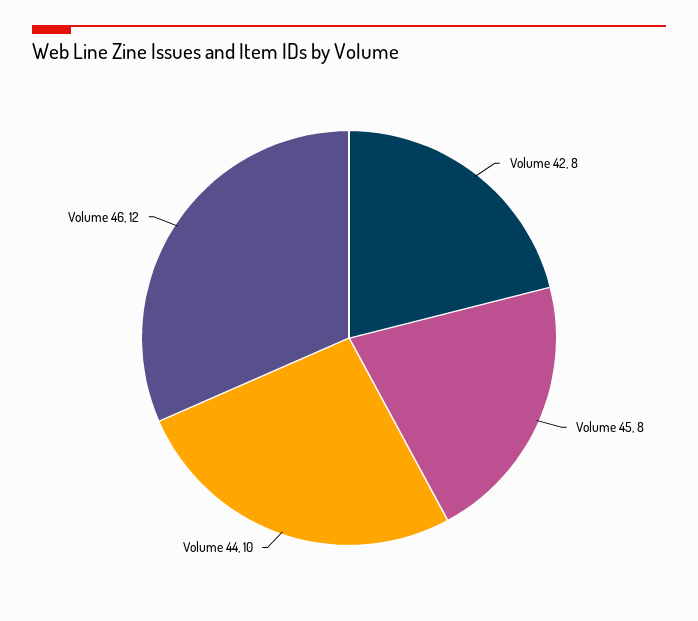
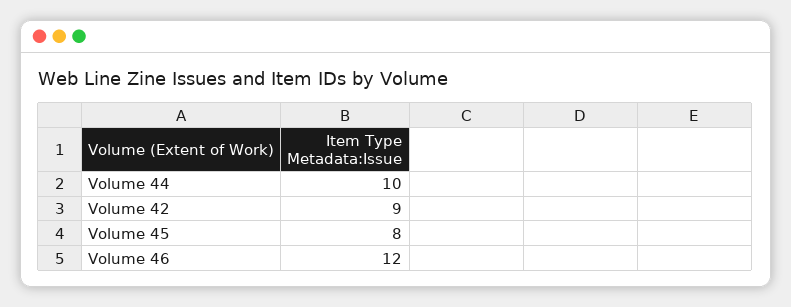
  {
-   "Volume 42": 8,
+   "Volume 42": 9,
    "Volume 45": 8,
    "Volume 44": 10,
    "Volume 46": 12
  }

